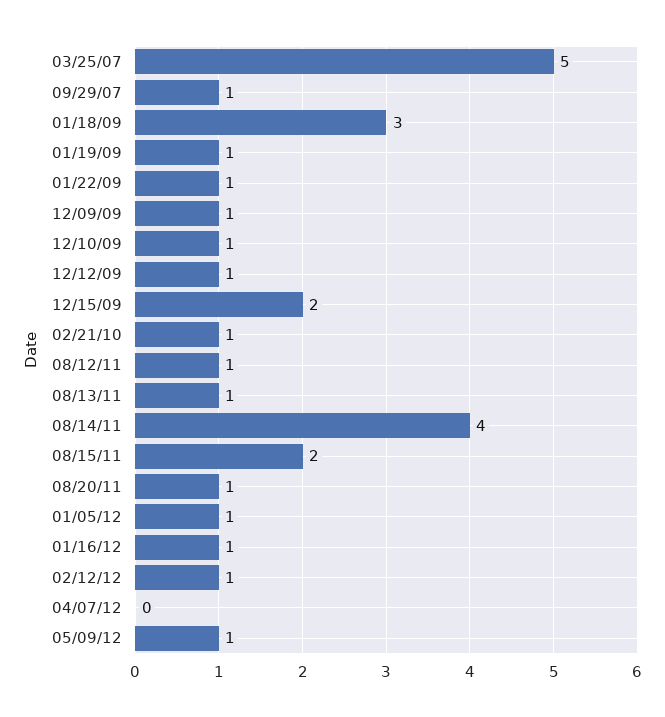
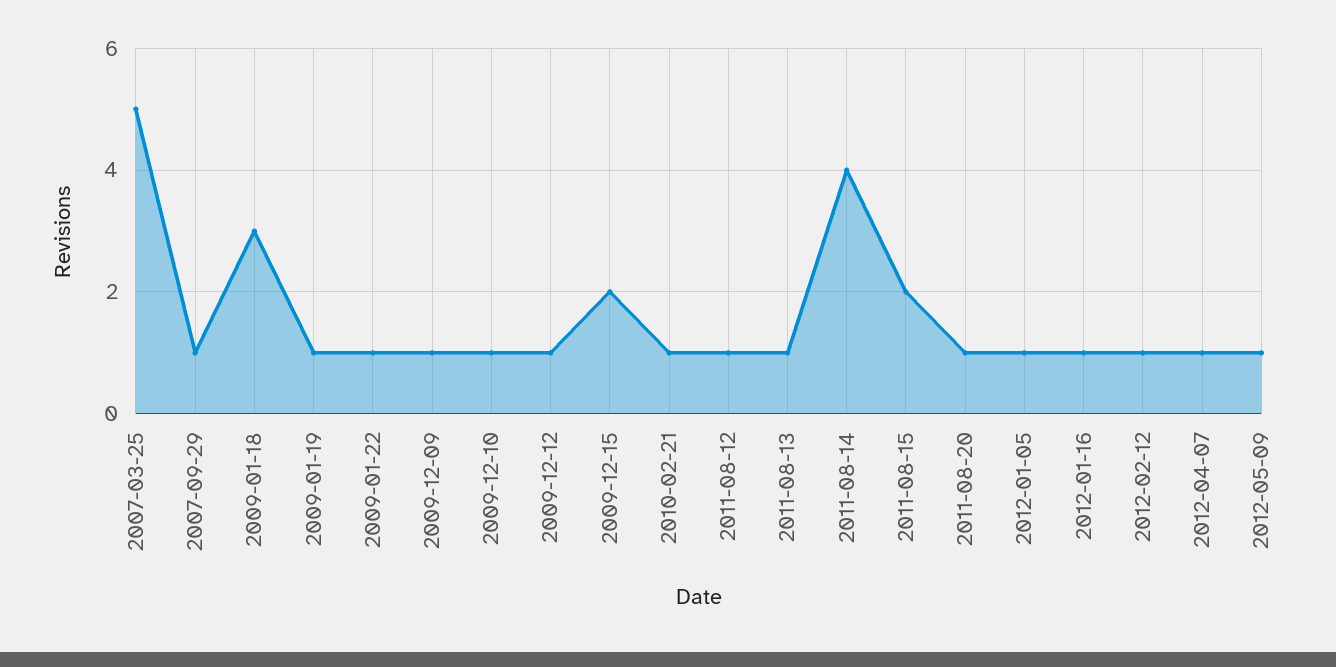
  {
    "03/25/07": 5,
    "09/29/07": 1,
    "01/18/09": 3,
    "01/19/09": 1,
    "01/22/09": 1,
    "12/09/09": 1,
    "12/10/09": 1,
    "12/12/09": 1,
    "12/15/09": 2,
    "02/21/10": 1,
    "08/12/11": 1,
    "08/13/11": 1,
    "08/14/11": 4,
    "08/15/11": 2,
    "08/20/11": 1,
    "01/05/12": 1,
    "01/16/12": 1,
    "02/12/12": 1,
-   "04/07/12": 0,
+   "04/07/12": 1,
    "05/09/12": 1
  }

